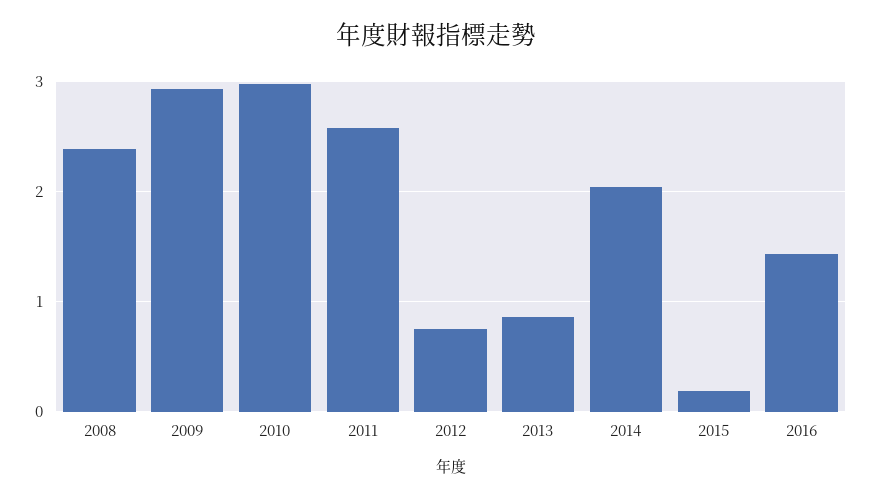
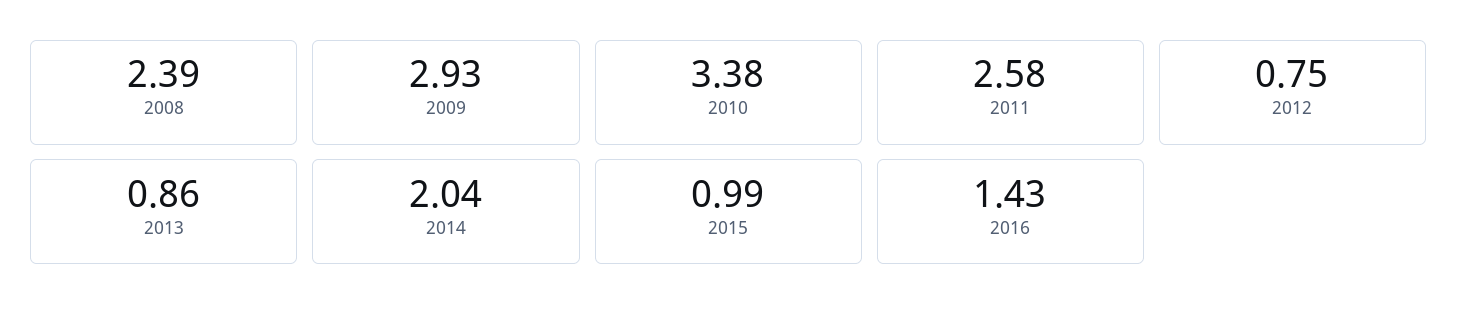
  {
    "2008": 2.39,
    "2009": 2.93,
-   "2010": 3,
+   "2010": 3.38,
    "2011": 2.58,
    "2012": 0.75,
    "2013": 0.86,
    "2014": 2.04,
-   "2015": 0.2,
+   "2015": 0.99,
    "2016": 1.43
  }

